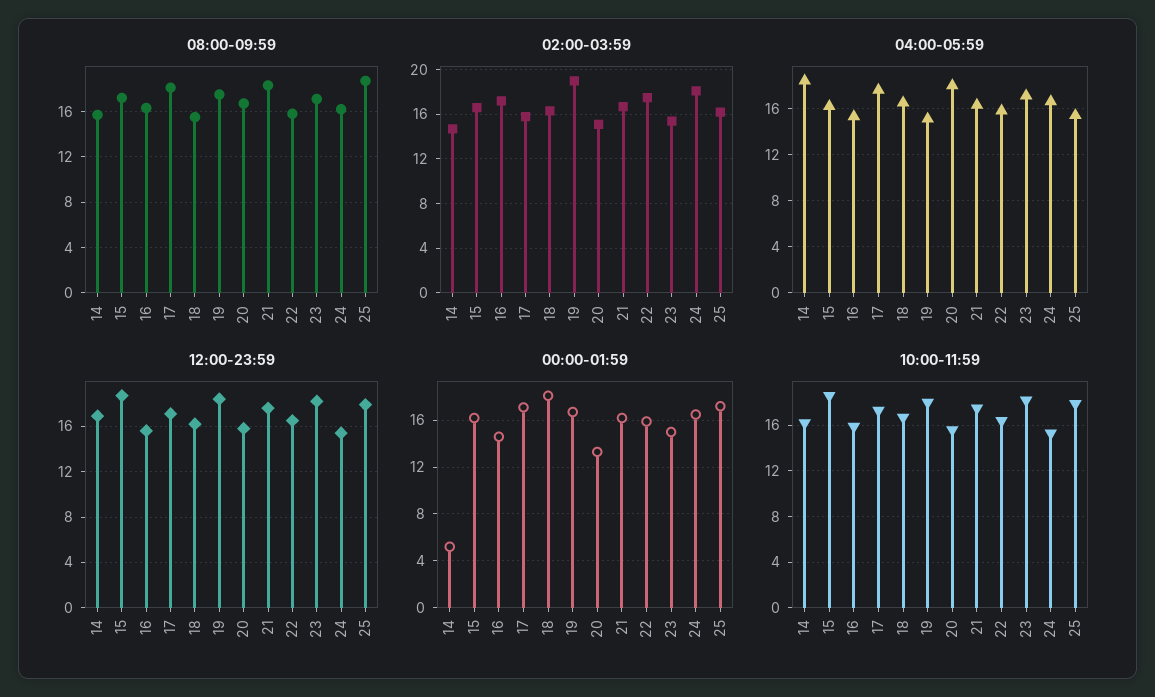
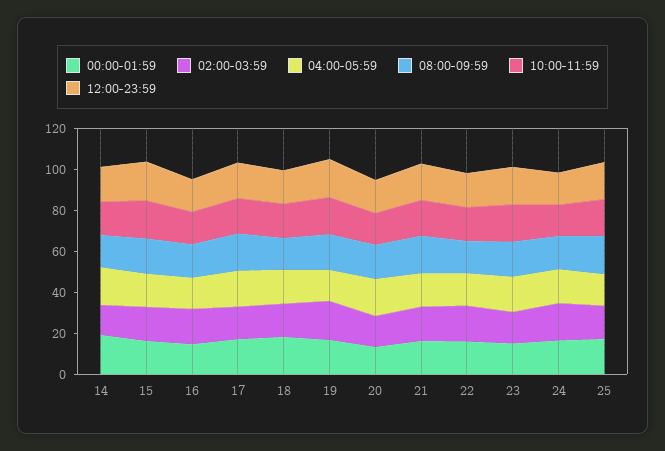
  {
    "08:00-09:59": {
      "14": 16,
      "15": 17,
      "16": 16,
      "17": 18,
      "18": 16,
      "19": 18,
      "20": 17,
      "21": 18,
      "22": 16,
      "23": 17,
      "24": 16,
      "25": 19
    },
    "02:00-03:59": {
      "14": 15,
      "15": 17,
      "16": 17,
      "17": 16,
      "18": 16,
      "19": 19,
      "20": 15,
      "21": 17,
      "22": 18,
      "23": 15,
      "24": 18,
      "25": 16
    },
    "04:00-05:59": {
      "14": 18,
      "15": 16,
      "16": 15,
      "17": 18,
      "18": 17,
      "19": 15,
      "20": 18,
      "21": 16,
      "22": 16,
      "23": 17,
      "24": 17,
      "25": 15
    },
    "12:00-23:59": {
      "14": 17,
      "15": 19,
      "16": 16,
      "17": 17,
      "18": 16,
      "19": 18,
      "20": 16,
      "21": 18,
      "22": 17,
      "23": 18,
      "24": 15,
      "25": 18
    },
    "00:00-01:59": {
-     "14": 5,
+     "14": 20,
      "15": 16,
      "16": 15,
      "17": 17,
      "18": 18,
      "19": 17,
      "20": 13,
      "21": 16,
      "22": 16,
      "23": 15,
      "24": 17,
      "25": 17
    },
    "10:00-11:59": {
      "14": 16,
      "15": 19,
      "16": 16,
      "17": 17,
      "18": 17,
      "19": 18,
      "20": 16,
      "21": 18,
      "22": 16,
      "23": 18,
      "24": 15,
      "25": 18
    }
  }

